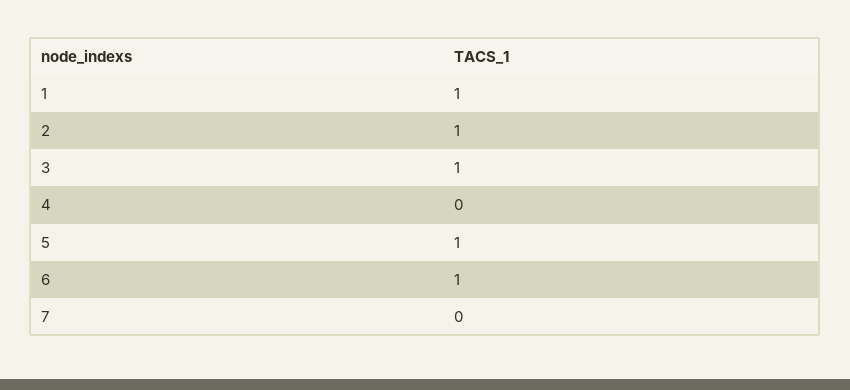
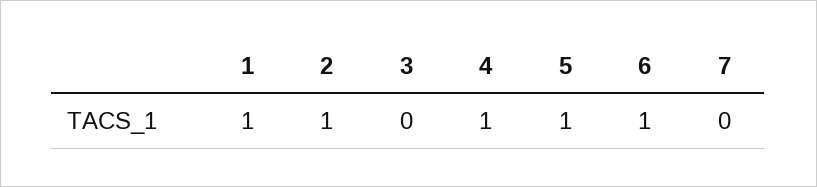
  {
    "1": 1,
    "2": 1,
-   "3": 1,
+   "3": 0,
-   "4": 0,
+   "4": 1,
    "5": 1,
    "6": 1,
    "7": 0
  }

